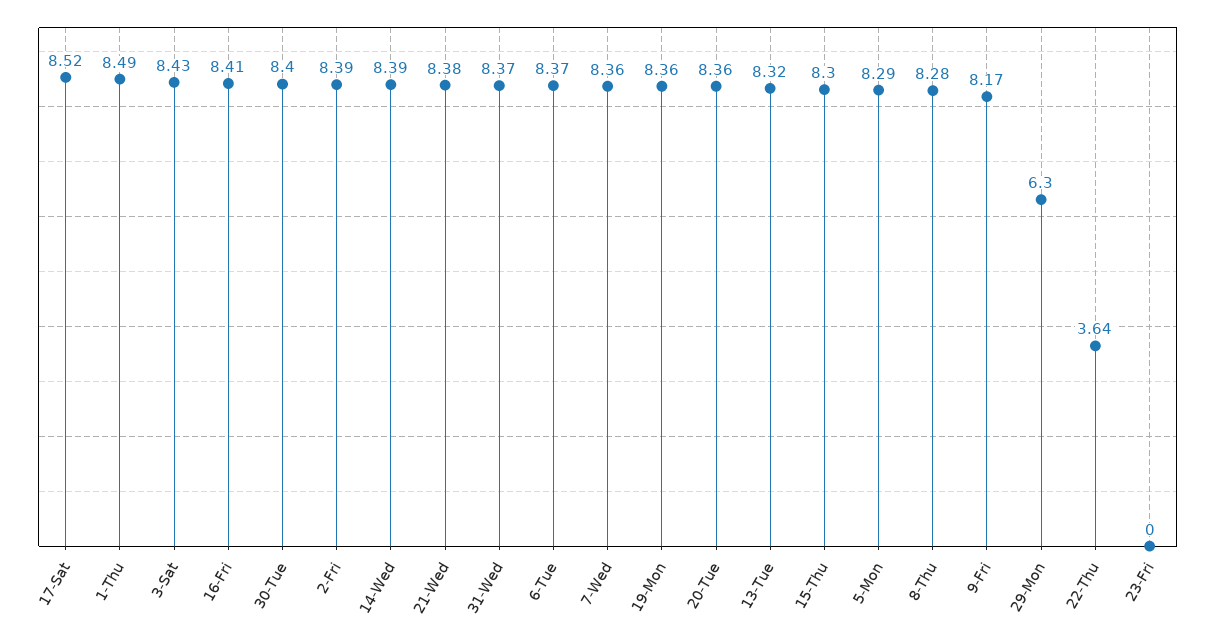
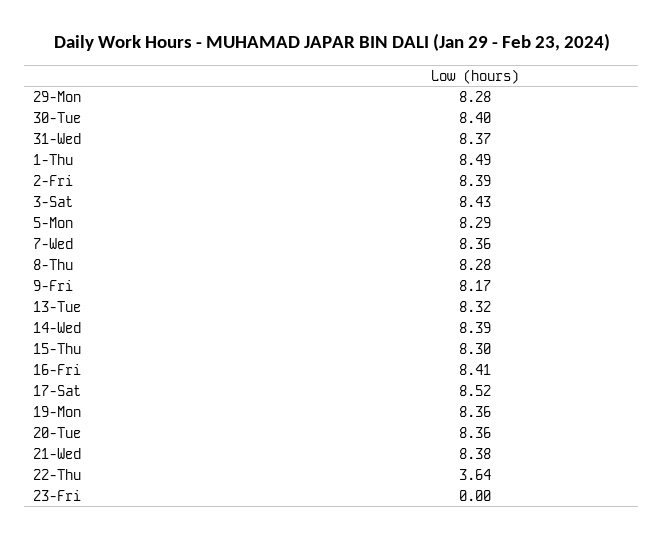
  {
    "17-Sat": 8.52,
    "1-Thu": 8.49,
    "3-Sat": 8.43,
    "16-Fri": 8.41,
    "30-Tue": 8.4,
    "2-Fri": 8.39,
    "14-Wed": 8.39,
    "21-Wed": 8.38,
    "31-Wed": 8.37,
-   "6-Tue": 8.37,
    "7-Wed": 8.36,
    "19-Mon": 8.36,
    "20-Tue": 8.36,
    "13-Tue": 8.32,
    "15-Thu": 8.3,
    "5-Mon": 8.29,
    "8-Thu": 8.28,
    "9-Fri": 8.17,
-   "29-Mon": 6.3,
+   "29-Mon": 8.28,
    "22-Thu": 3.64,
    "23-Fri": 0
  }

